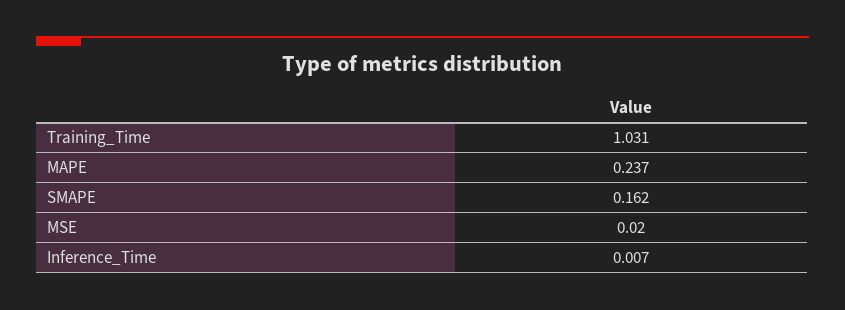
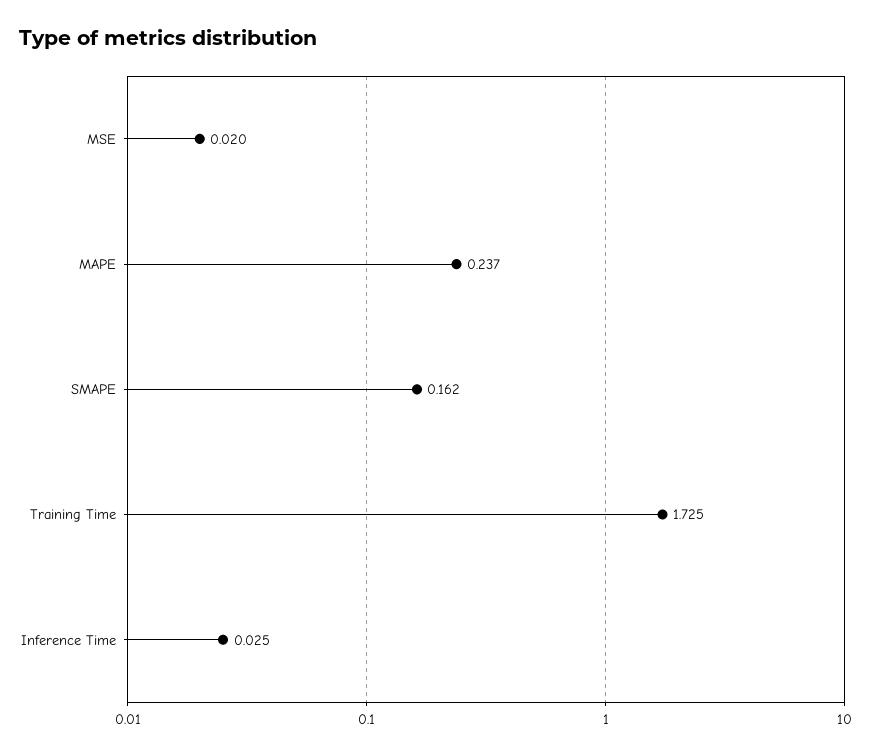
  {
-   "Training_Time": 1.031,
+   "Training_Time": 1.725,
    "MAPE": 0.237,
    "SMAPE": 0.162,
    "MSE": 0.02,
-   "Inference_Time": 0.007
+   "Inference_Time": 0.025
  }

